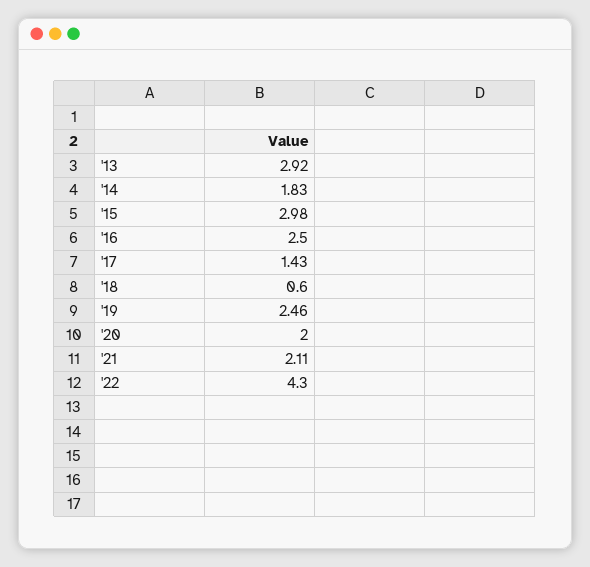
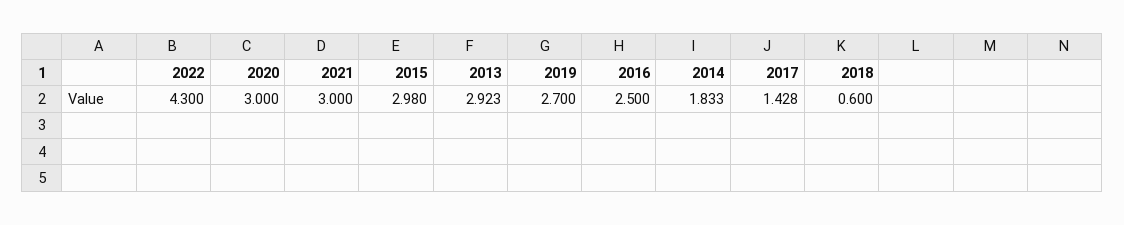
  {
    "'13": 2.923,
    "'14": 1.833,
    "'15": 2.98,
    "'16": 2.5,
    "'17": 1.428,
    "'18": 0.6,
-   "'19": 2.46,
+   "'19": 2.7,
-   "'20": 2,
+   "'20": 3,
-   "'21": 2.11,
+   "'21": 3,
    "'22": 4.3
  }

